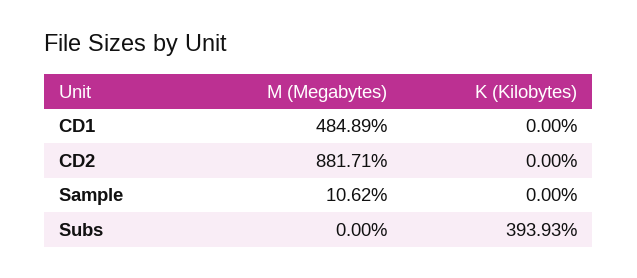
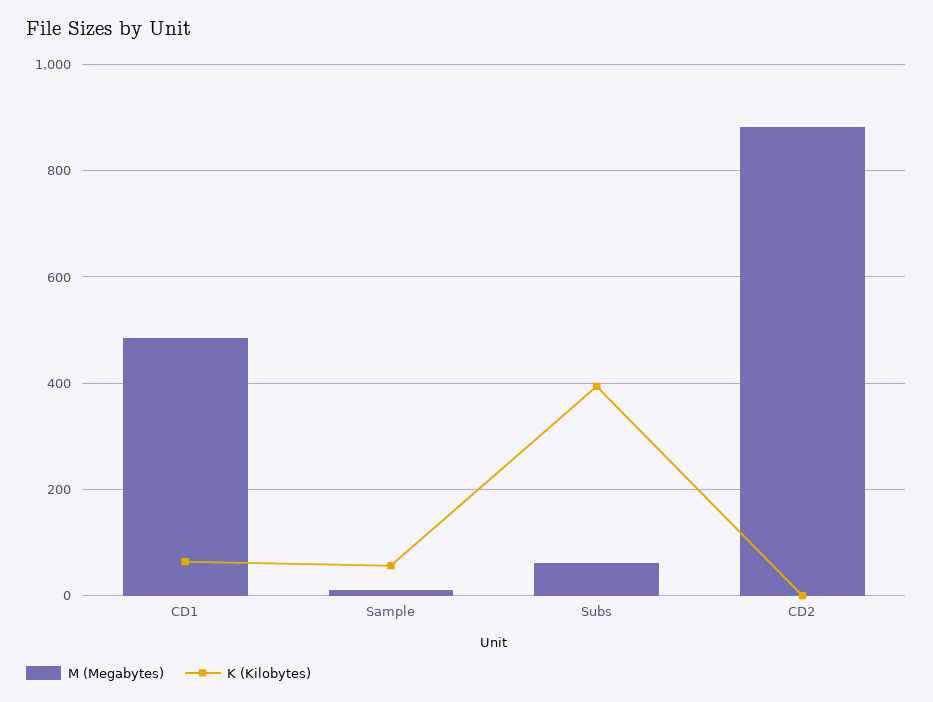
  {
    "M (Megabytes)": {
      "CD1": 484.89,
      "CD2": 881.71,
      "Sample": 10.62,
-     "Subs": 0
+     "Subs": 60
    },
    "K (Kilobytes)": {
-     "CD1": 0,
+     "CD1": 60,
      "CD2": 0,
-     "Sample": 0,
+     "Sample": 60,
      "Subs": 393.93
    }
  }

